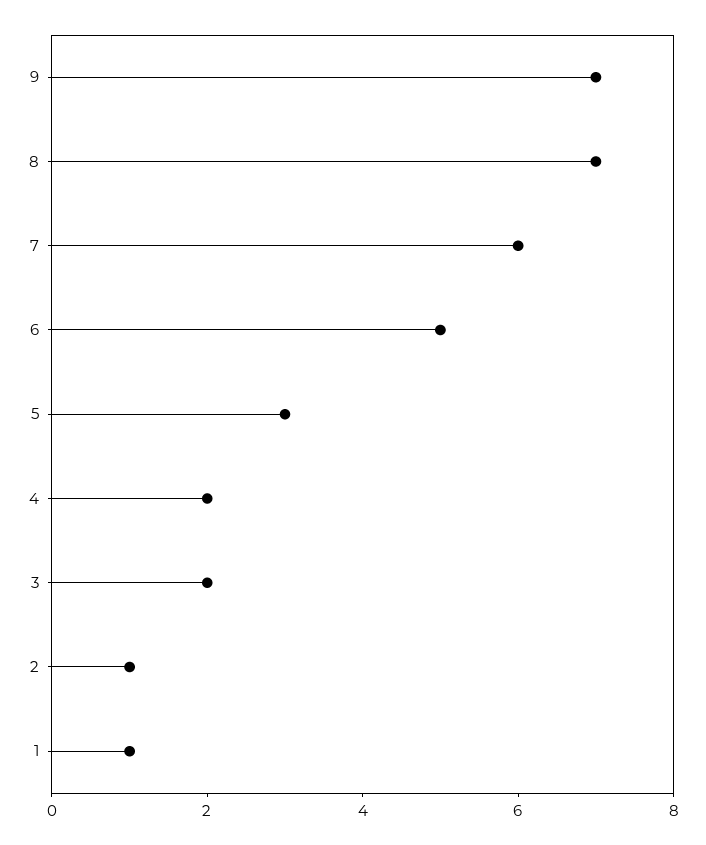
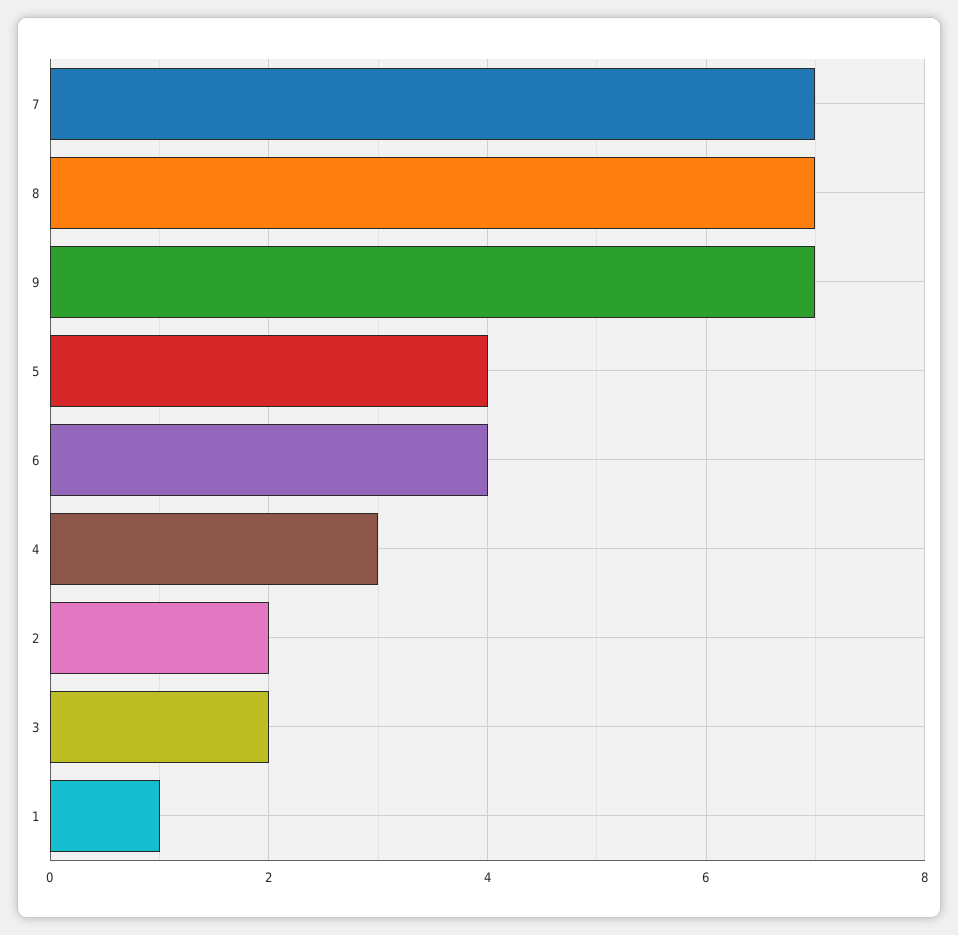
  {
    "9": 7,
    "8": 7,
-   "7": 6,
+   "7": 7,
-   "6": 5,
+   "6": 4,
-   "5": 3,
+   "5": 4,
-   "4": 2,
+   "4": 3,
    "3": 2,
-   "2": 1,
+   "2": 2,
    "1": 1
  }

